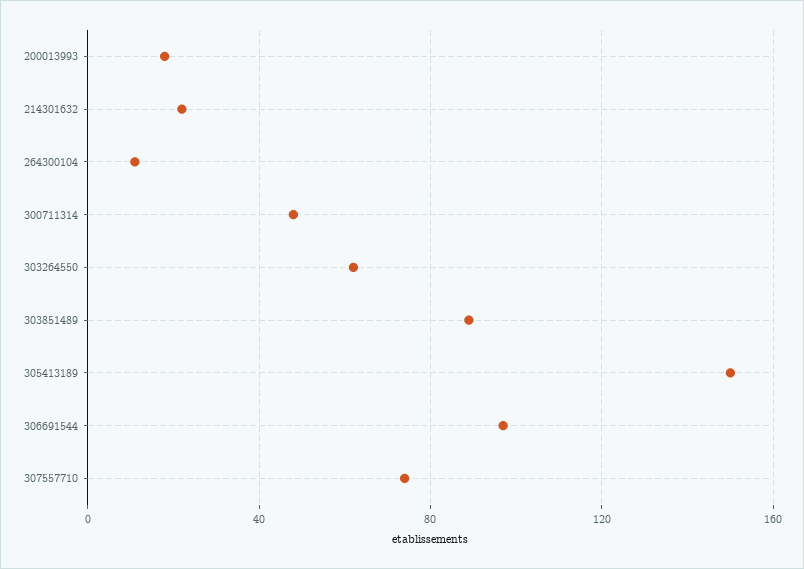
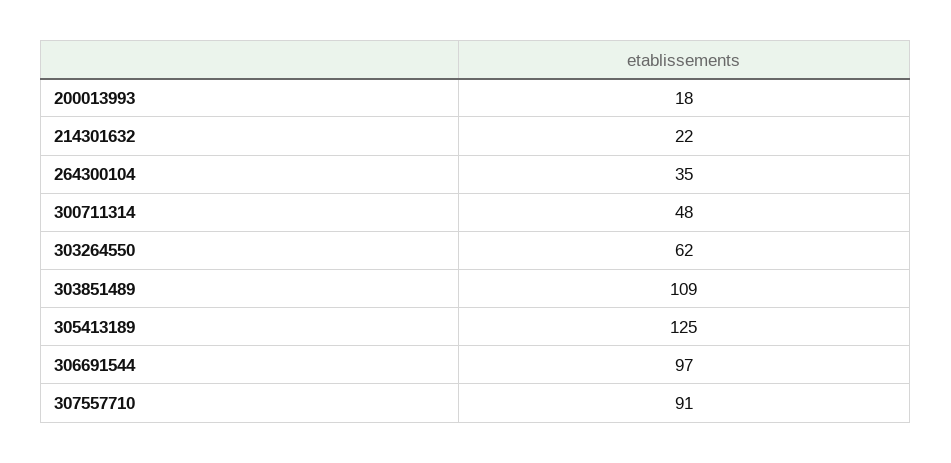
  {
    "200013993": 18,
    "214301632": 22,
-   "264300104": 10,
+   "264300104": 35,
    "300711314": 48,
    "303264550": 62,
-   "303851489": 90,
+   "303851489": 109,
-   "305413189": 150,
+   "305413189": 125,
    "306691544": 97,
-   "307557710": 75
+   "307557710": 91
  }

